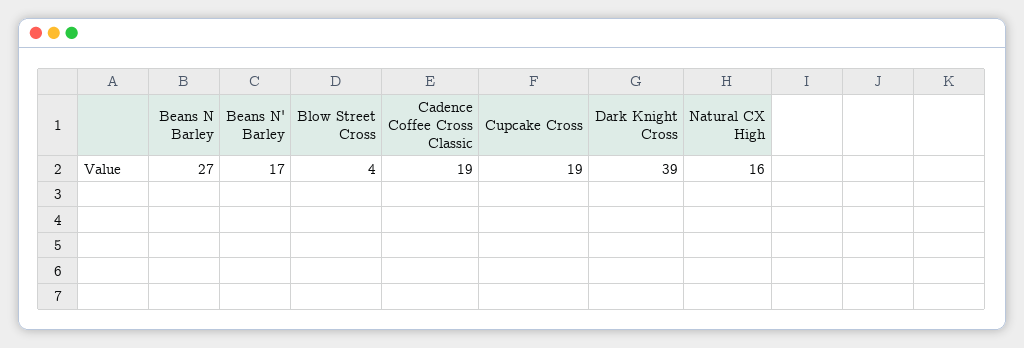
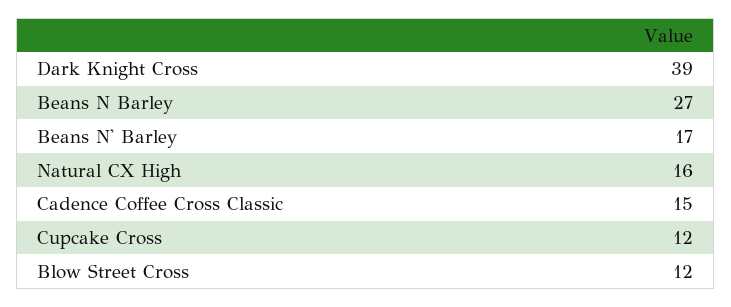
  {
    "Beans N Barley": 27,
    "Beans N' Barley": 17,
-   "Blow Street Cross": 4,
+   "Blow Street Cross": 12,
-   "Cadence Coffee Cross Classic": 19,
+   "Cadence Coffee Cross Classic": 15,
-   "Cupcake Cross": 19,
+   "Cupcake Cross": 12,
    "Dark Knight Cross": 39,
    "Natural CX High": 16
  }

